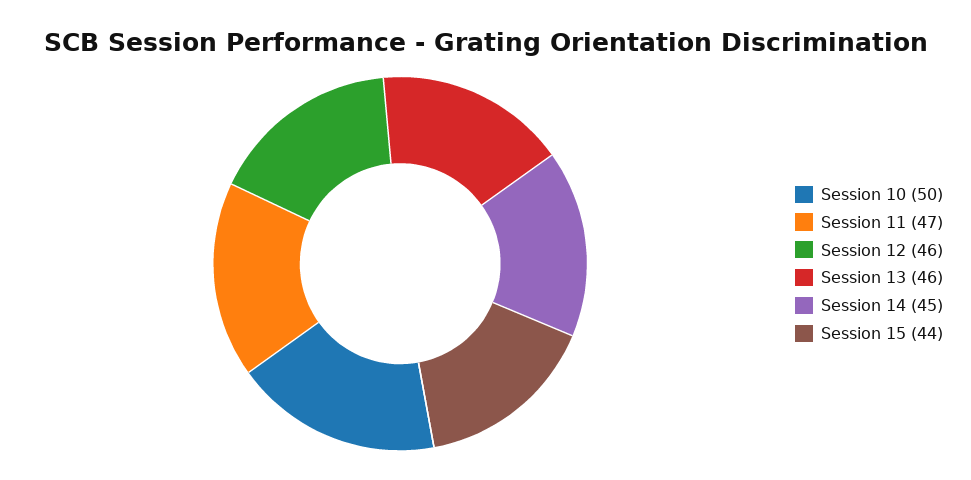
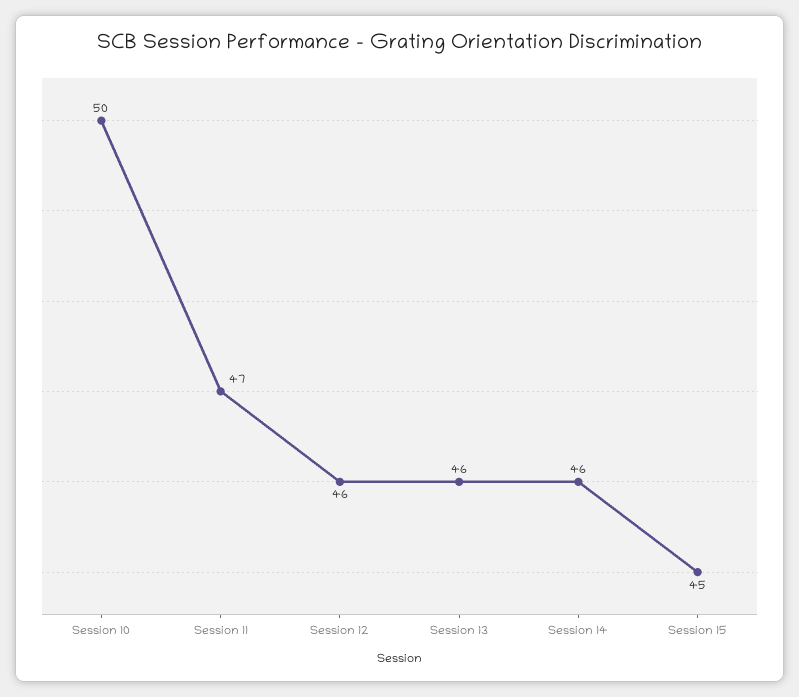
  {
    "Session 10": 50,
    "Session 11": 47,
    "Session 12": 46,
    "Session 13": 46,
-   "Session 14": 45,
+   "Session 14": 46,
-   "Session 15": 44
+   "Session 15": 45
  }

